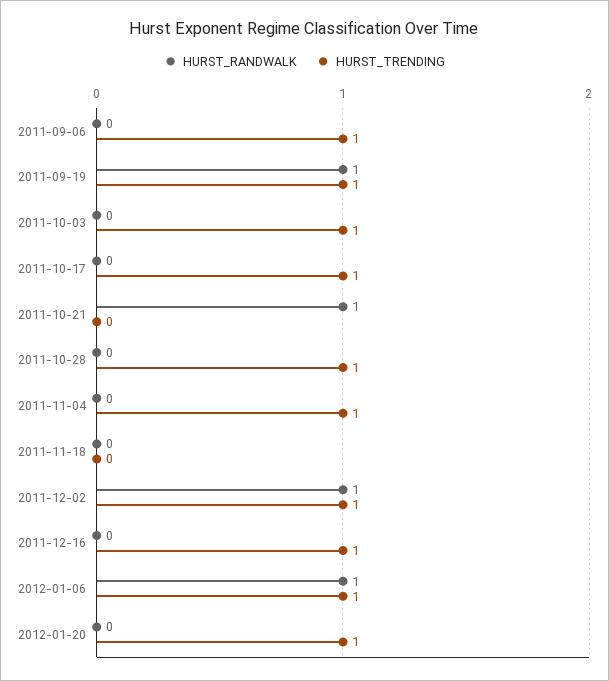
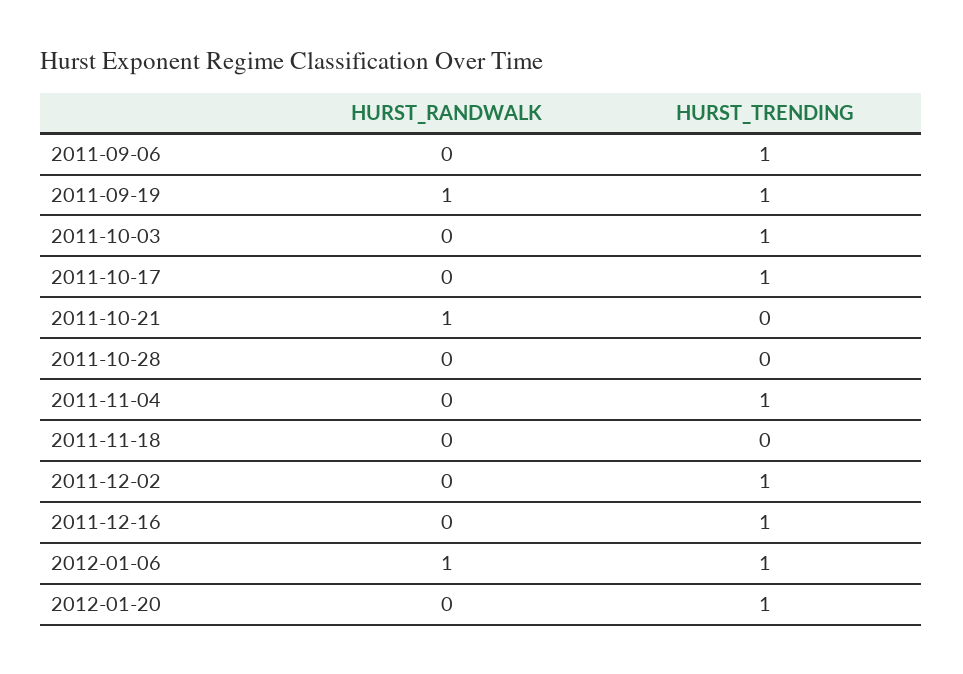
  {
    "HURST_RANDWALK": {
      "2011-09-06": 0,
      "2011-09-19": 1,
      "2011-10-03": 0,
      "2011-10-17": 0,
      "2011-10-21": 1,
      "2011-10-28": 0,
      "2011-11-04": 0,
      "2011-11-18": 0,
-     "2011-12-02": 1,
+     "2011-12-02": 0,
      "2011-12-16": 0,
      "2012-01-06": 1,
      "2012-01-20": 0
    },
    "HURST_TRENDING": {
      "2011-09-06": 1,
      "2011-09-19": 1,
      "2011-10-03": 1,
      "2011-10-17": 1,
      "2011-10-21": 0,
-     "2011-10-28": 1,
+     "2011-10-28": 0,
      "2011-11-04": 1,
      "2011-11-18": 0,
      "2011-12-02": 1,
      "2011-12-16": 1,
      "2012-01-06": 1,
      "2012-01-20": 1
    }
  }

